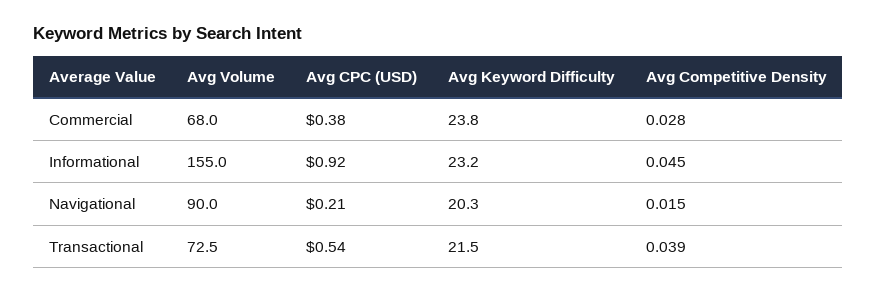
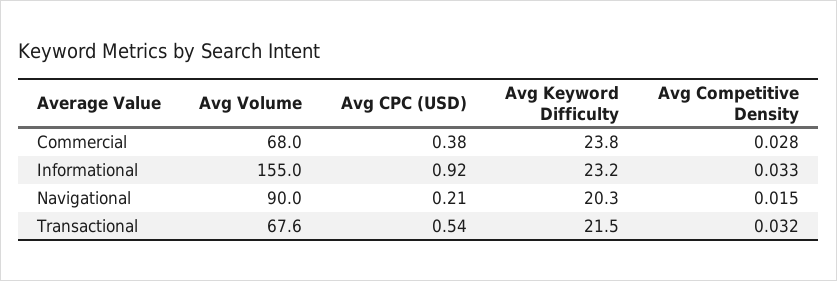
  {
    "Avg Volume": {
      "Commercial": 68,
      "Informational": 155,
      "Navigational": 90,
-     "Transactional": 72.5
+     "Transactional": 67.6
    },
    "Avg CPC (USD)": {
      "Commercial": 0.38,
      "Informational": 0.92,
      "Navigational": 0.21,
      "Transactional": 0.54
    },
    "Avg Keyword Difficulty": {
      "Commercial": 23.8,
      "Informational": 23.2,
      "Navigational": 20.3,
      "Transactional": 21.5
    },
    "Avg Competitive Density": {
      "Commercial": 0.028,
-     "Informational": 0.045,
+     "Informational": 0.033,
      "Navigational": 0.015,
-     "Transactional": 0.039
+     "Transactional": 0.032
    }
  }

